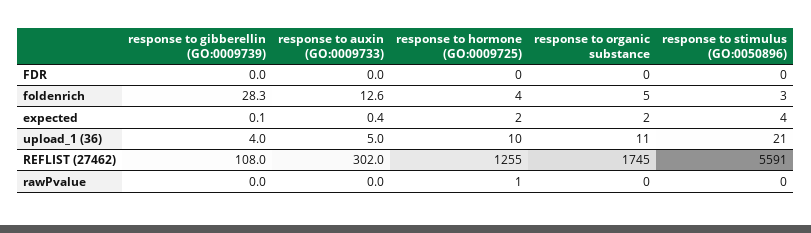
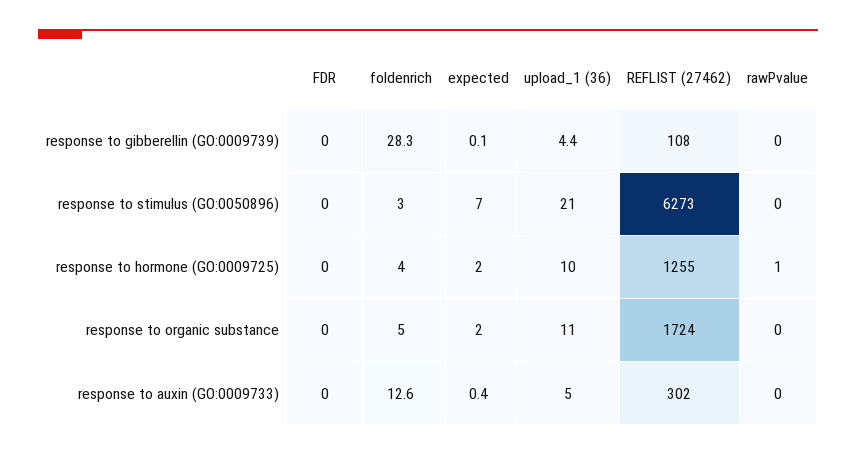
  {
    "response to gibberellin (GO:0009739)": {
      "FDR": 0,
      "foldenrich": 28.3,
      "expected": 0.1,
-     "upload_1 (36)": 4,
+     "upload_1 (36)": 4.4,
      "REFLIST (27462)": 108,
      "rawPvalue": 0
    },
    "response to auxin (GO:0009733)": {
      "FDR": 0,
      "foldenrich": 12.6,
      "expected": 0.4,
      "upload_1 (36)": 5,
      "REFLIST (27462)": 302,
      "rawPvalue": 0
    },
    "response to hormone (GO:0009725)": {
      "FDR": 0,
      "foldenrich": 4,
      "expected": 2,
      "upload_1 (36)": 10,
      "REFLIST (27462)": 1255,
      "rawPvalue": 1
    },
    "response to organic substance": {
      "FDR": 0,
      "foldenrich": 5,
      "expected": 2,
      "upload_1 (36)": 11,
-     "REFLIST (27462)": 1745,
+     "REFLIST (27462)": 1724,
      "rawPvalue": 0
    },
    "response to stimulus (GO:0050896)": {
      "FDR": 0,
      "foldenrich": 3,
-     "expected": 4,
+     "expected": 7,
      "upload_1 (36)": 21,
-     "REFLIST (27462)": 5591,
+     "REFLIST (27462)": 6273,
      "rawPvalue": 0
    }
  }

